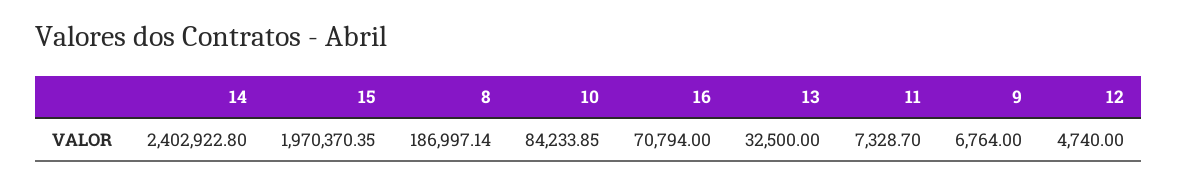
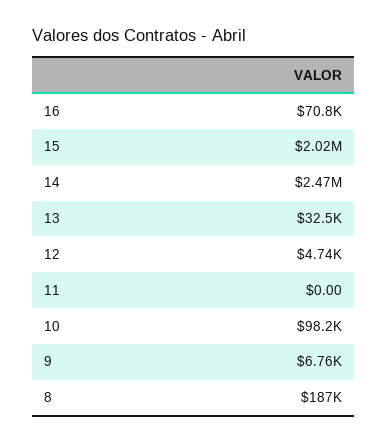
  {
-   "14": 2402922.8,
+   "14": 2470000,
-   "15": 1970370.35,
+   "15": 2020000,
    "8": 186997.14,
-   "10": 84233.85,
+   "10": 98200,
    "16": 70794,
    "13": 32500,
-   "11": 7328.7,
+   "11": 0,
    "9": 6764,
    "12": 4740
  }

